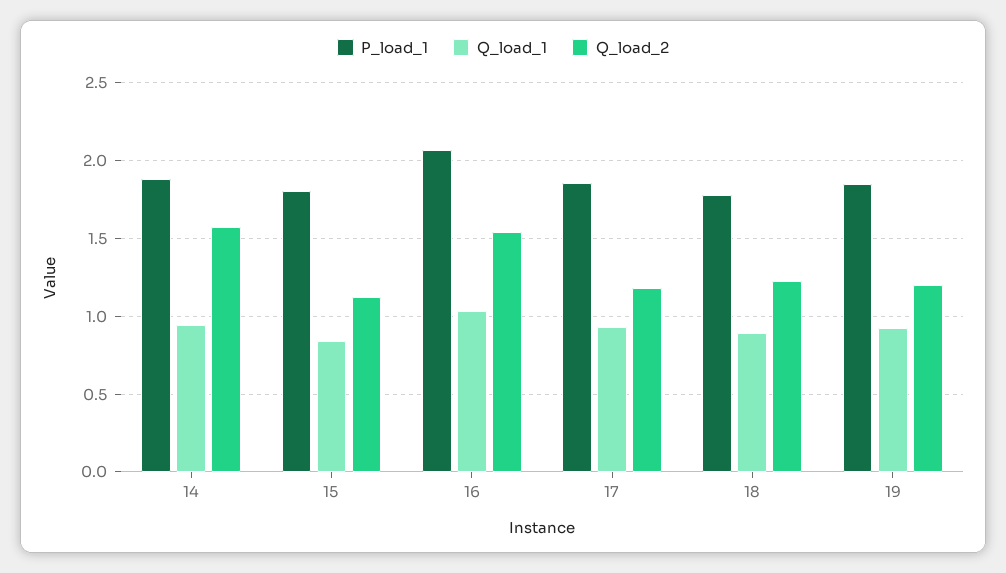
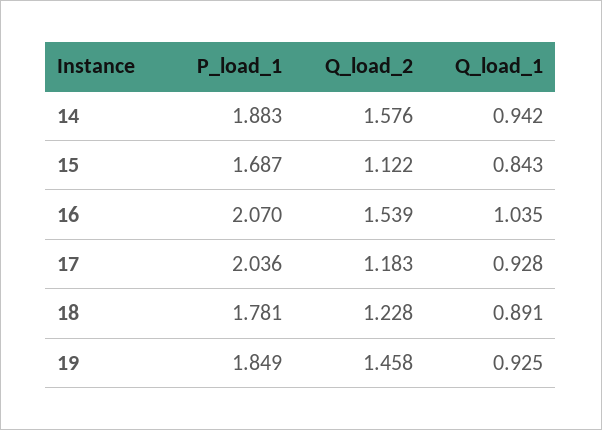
  {
    "P_load_1": {
      "14": 1.883,
-     "15": 1.8,
+     "15": 1.687,
      "16": 2.07,
-     "17": 1.85,
+     "17": 2.036,
      "18": 1.781,
      "19": 1.849
    },
    "Q_load_1": {
      "14": 0.942,
      "15": 0.843,
      "16": 1.035,
      "17": 0.928,
      "18": 0.891,
      "19": 0.925
    },
    "Q_load_2": {
      "14": 1.576,
      "15": 1.122,
      "16": 1.539,
      "17": 1.183,
      "18": 1.228,
-     "19": 1.2
+     "19": 1.458
    }
  }

